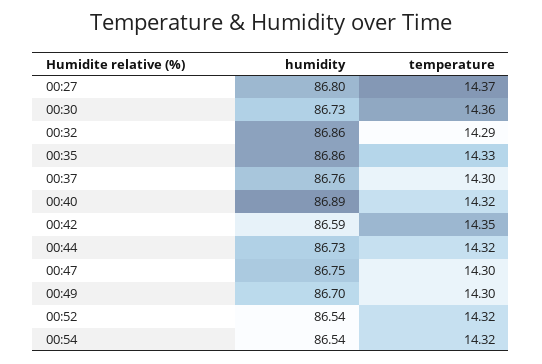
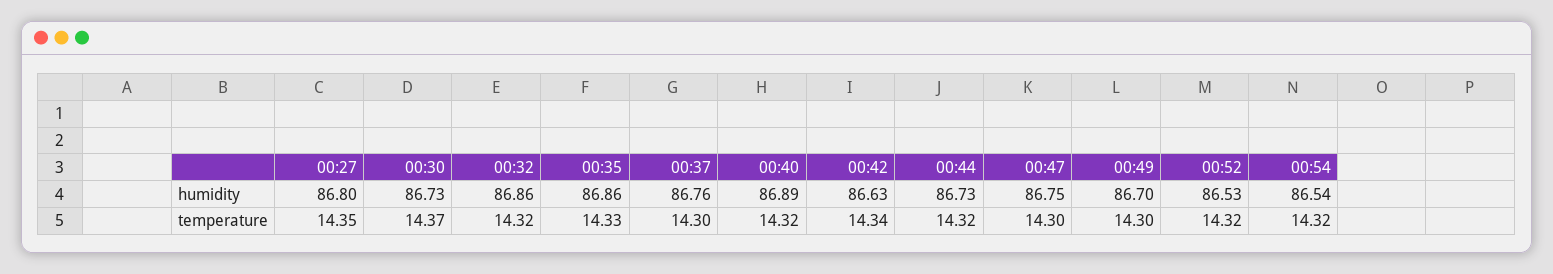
  {
    "humidity": {
      "00:27": 86.8,
      "00:30": 86.73,
      "00:32": 86.86,
      "00:35": 86.86,
      "00:37": 86.76,
      "00:40": 86.89,
-     "00:42": 86.59,
+     "00:42": 86.63,
      "00:44": 86.73,
      "00:47": 86.75,
      "00:49": 86.7,
-     "00:52": 86.54,
+     "00:52": 86.53,
      "00:54": 86.54
    },
    "temperature": {
-     "00:27": 14.37,
+     "00:27": 14.35,
-     "00:30": 14.36,
+     "00:30": 14.37,
-     "00:32": 14.29,
+     "00:32": 14.32,
      "00:35": 14.33,
      "00:37": 14.3,
      "00:40": 14.32,
-     "00:42": 14.35,
+     "00:42": 14.34,
      "00:44": 14.32,
      "00:47": 14.3,
      "00:49": 14.3,
      "00:52": 14.32,
      "00:54": 14.32
    }
  }

